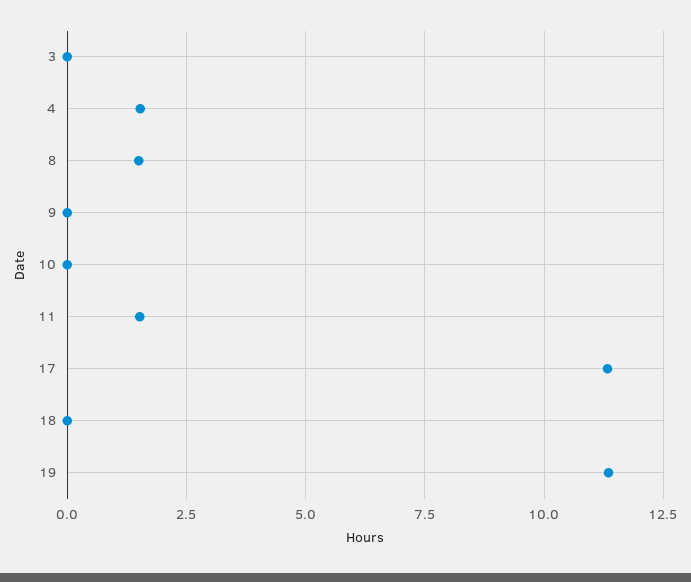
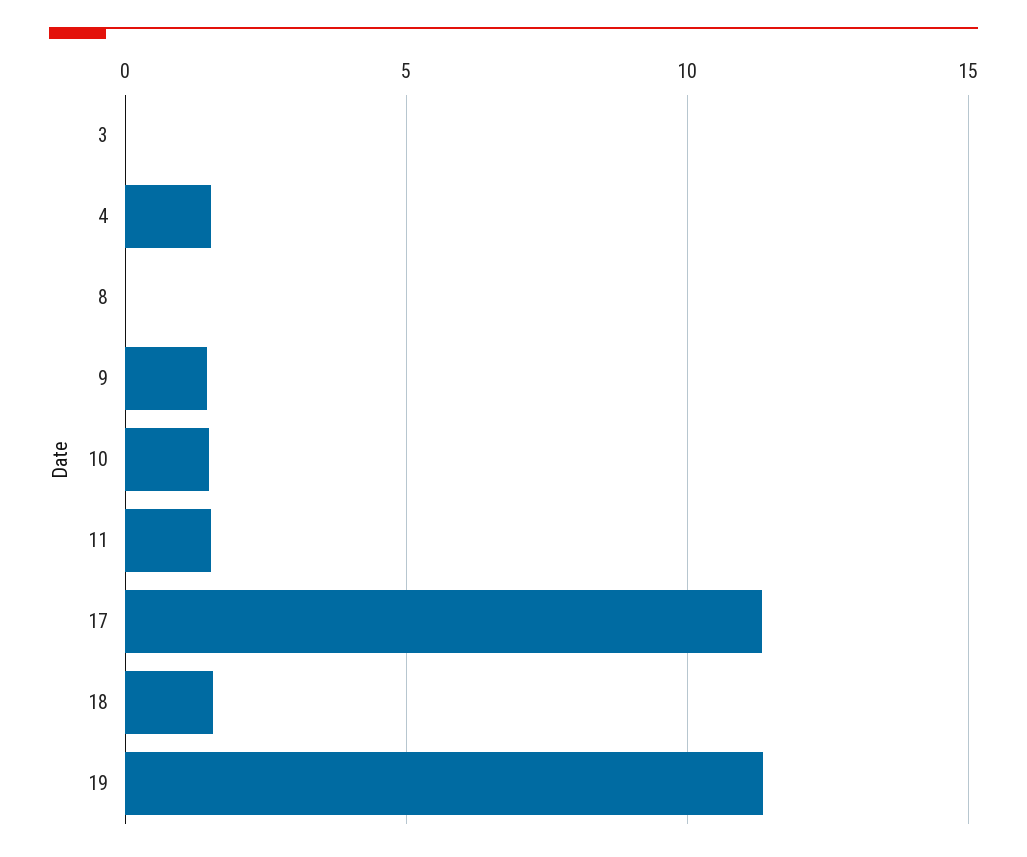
  {
    "3": 0,
    "4": 1.5,
-   "8": 1.5,
+   "8": 0,
-   "9": 0,
+   "9": 1.5,
-   "10": 0,
+   "10": 1.5,
    "11": 1.5,
    "17": 11.25,
-   "18": 0,
+   "18": 1.5,
    "19": 11.25
  }

